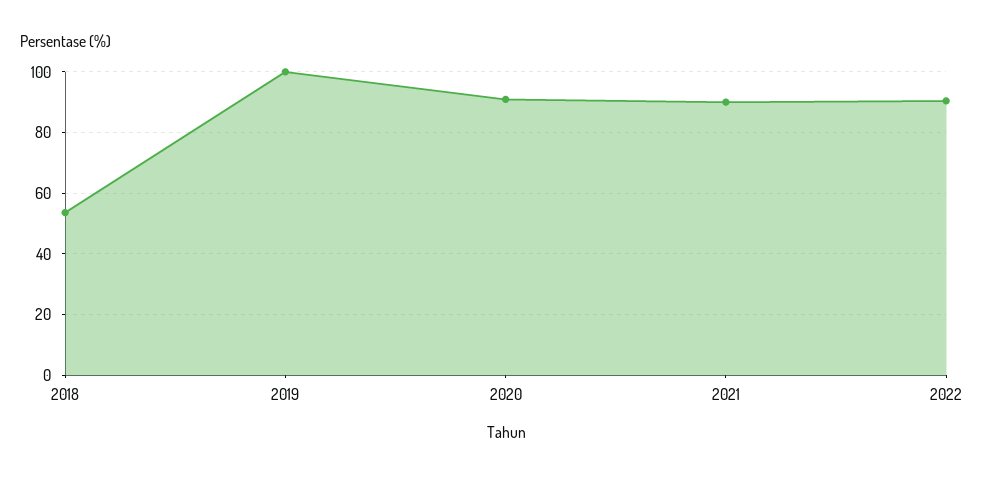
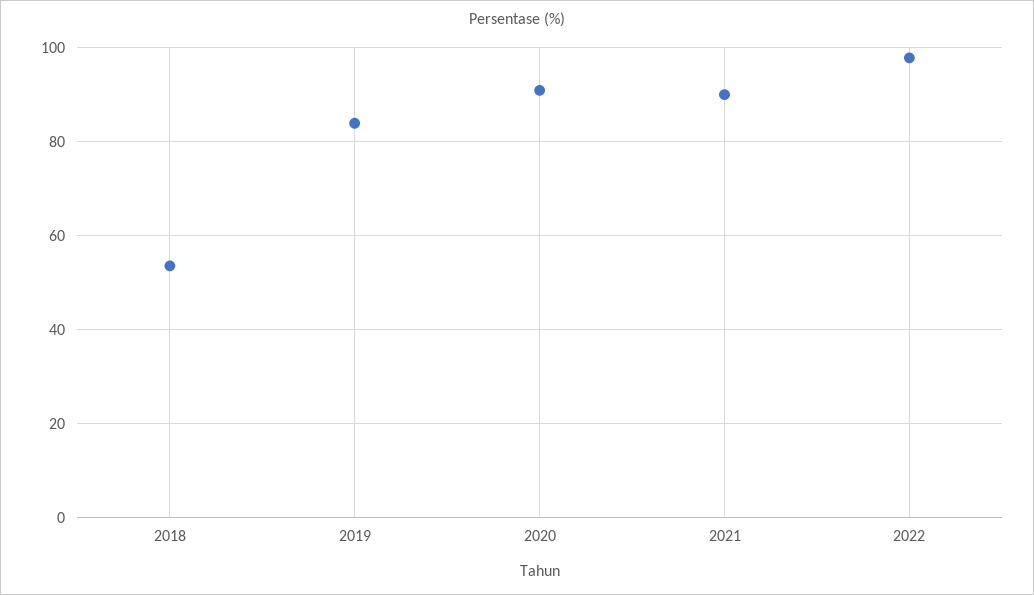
  {
    "2018": 54,
-   "2019": 100,
+   "2019": 84,
    "2020": 90,
    "2021": 90,
-   "2022": 90
+   "2022": 98
  }

